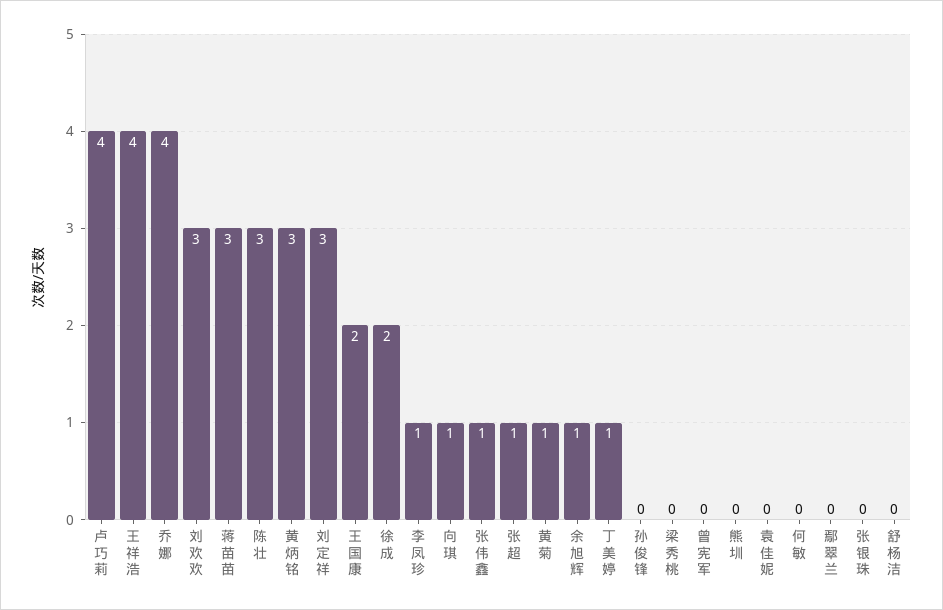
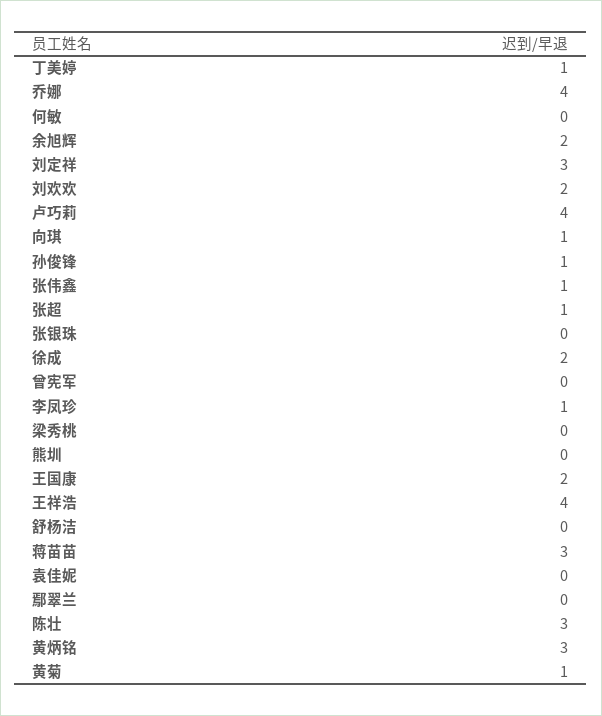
  {
    "卢巧莉": 4,
    "王祥浩": 4,
    "乔娜": 4,
-   "刘欢欢": 3,
+   "刘欢欢": 2,
    "蒋苗苗": 3,
    "陈壮": 3,
    "黄炳铭": 3,
    "刘定祥": 3,
    "王国康": 2,
    "徐成": 2,
    "李凤珍": 1,
    "向琪": 1,
    "张伟鑫": 1,
    "张超": 1,
    "黄菊": 1,
-   "余旭辉": 1,
+   "余旭辉": 2,
    "丁美婷": 1,
-   "孙俊锋": 0,
+   "孙俊锋": 1,
    "梁秀桃": 0,
    "曾宪军": 0,
    "熊圳": 0,
    "袁佳妮": 0,
    "何敏": 0,
    "鄢翠兰": 0,
    "张银珠": 0,
    "舒杨洁": 0
  }

